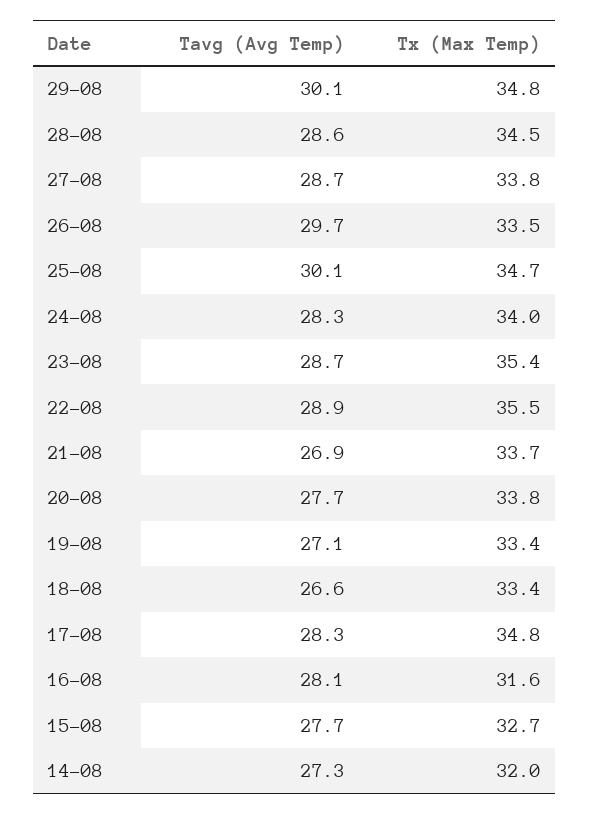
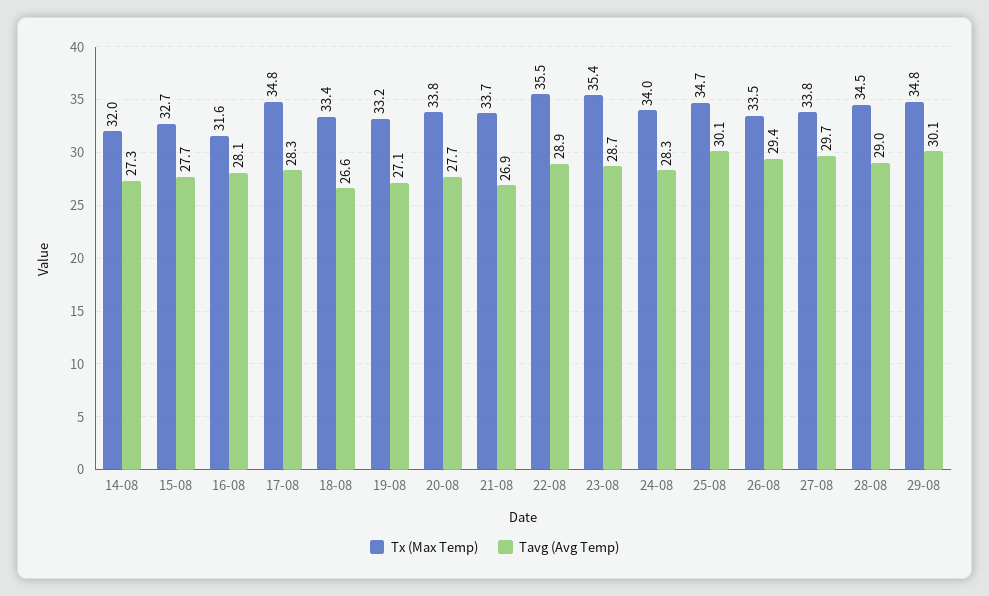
  {
    "Tavg (Avg Temp)": {
      "29-08": 30.1,
-     "28-08": 28.6,
+     "28-08": 29,
-     "27-08": 28.7,
+     "27-08": 29.7,
-     "26-08": 29.7,
+     "26-08": 29.4,
      "25-08": 30.1,
      "24-08": 28.3,
      "23-08": 28.7,
      "22-08": 28.9,
      "21-08": 26.9,
      "20-08": 27.7,
      "19-08": 27.1,
      "18-08": 26.6,
      "17-08": 28.3,
      "16-08": 28.1,
      "15-08": 27.7,
      "14-08": 27.3
    },
    "Tx (Max Temp)": {
      "29-08": 34.8,
      "28-08": 34.5,
      "27-08": 33.8,
      "26-08": 33.5,
      "25-08": 34.7,
      "24-08": 34,
      "23-08": 35.4,
      "22-08": 35.5,
      "21-08": 33.7,
      "20-08": 33.8,
-     "19-08": 33.4,
+     "19-08": 33.2,
      "18-08": 33.4,
      "17-08": 34.8,
      "16-08": 31.6,
      "15-08": 32.7,
      "14-08": 32
    }
  }

